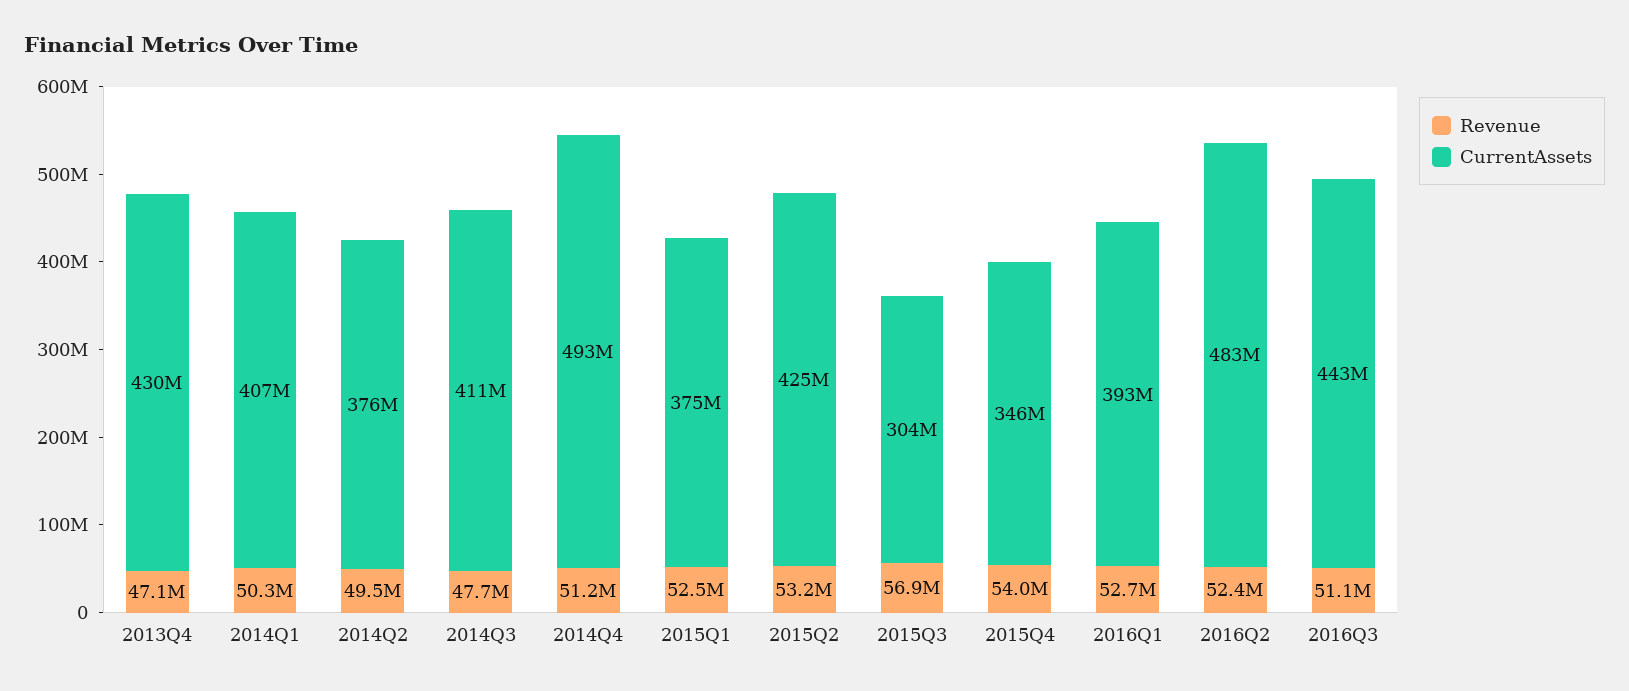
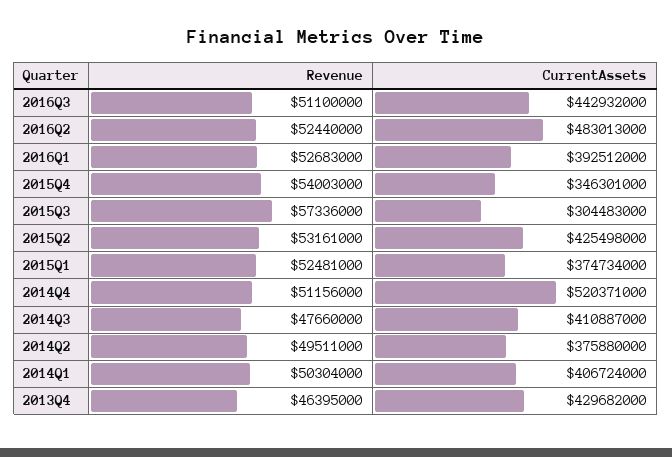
  {
    "Revenue": {
-     "2013Q4": 47100000,
+     "2013Q4": 46395000,
      "2014Q1": 50304000,
      "2014Q2": 49511000,
      "2014Q3": 47660000,
      "2014Q4": 51156000,
      "2015Q1": 52481000,
      "2015Q2": 53161000,
-     "2015Q3": 56900000,
+     "2015Q3": 57336000,
      "2015Q4": 54003000,
      "2016Q1": 52683000,
      "2016Q2": 52440000,
      "2016Q3": 51100000
    },
    "CurrentAssets": {
      "2013Q4": 429682000,
      "2014Q1": 406724000,
      "2014Q2": 375880000,
      "2014Q3": 410887000,
-     "2014Q4": 493000000,
+     "2014Q4": 520371000,
      "2015Q1": 374734000,
      "2015Q2": 425498000,
      "2015Q3": 304483000,
      "2015Q4": 346301000,
      "2016Q1": 392512000,
      "2016Q2": 483013000,
      "2016Q3": 442932000
    }
  }

